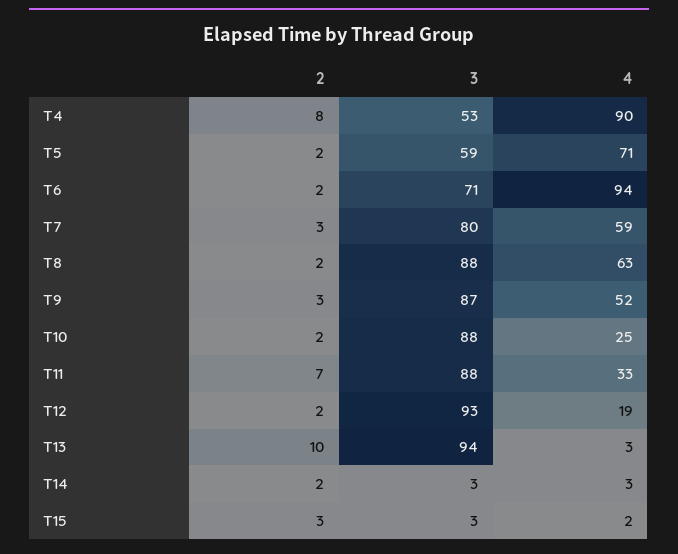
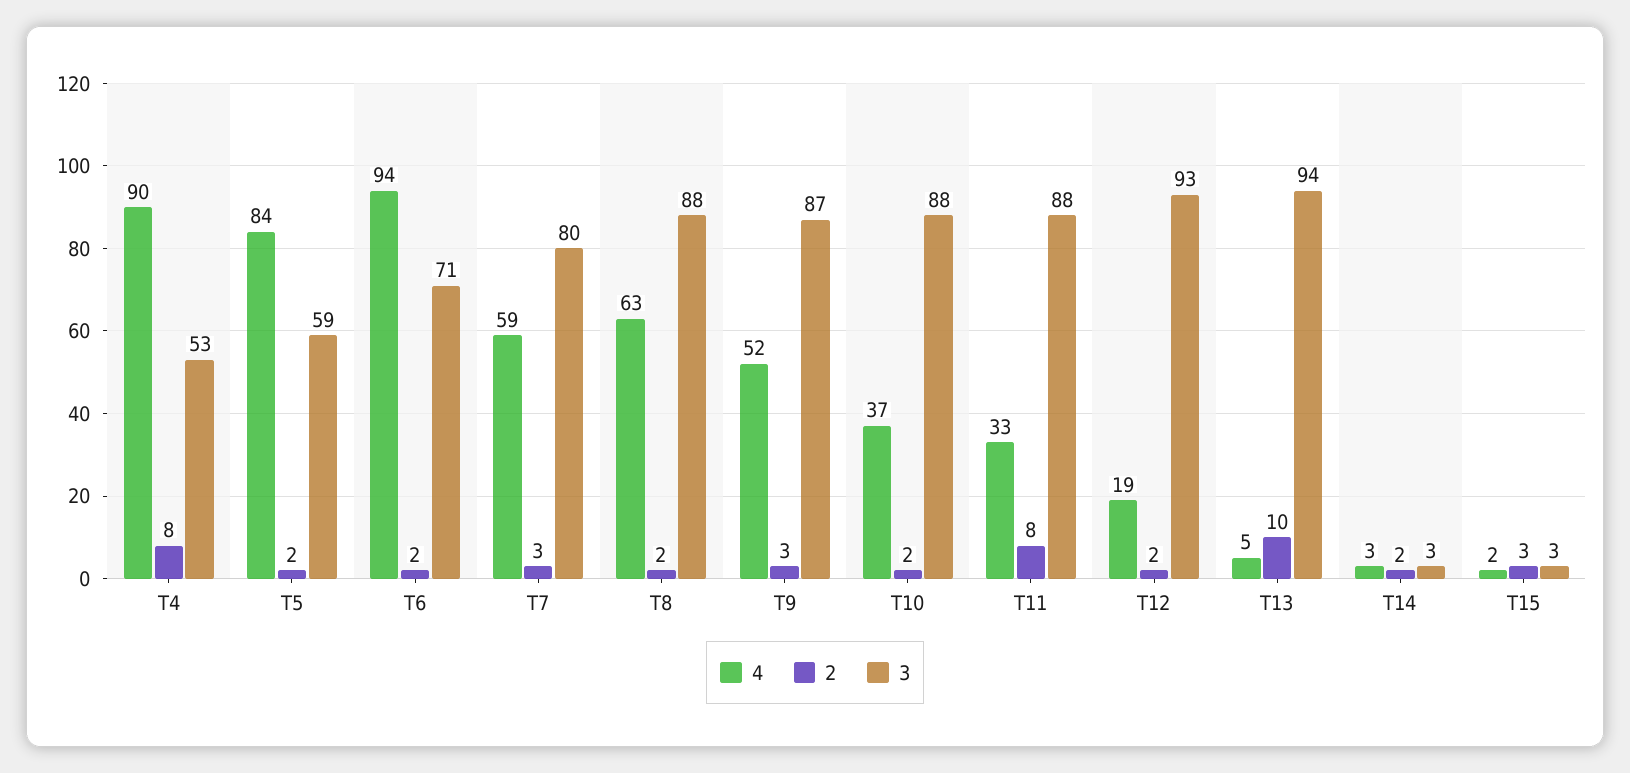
  {
    "2": {
      "T4": 8,
      "T5": 2,
      "T6": 2,
      "T7": 3,
      "T8": 2,
      "T9": 3,
      "T10": 2,
-     "T11": 7,
+     "T11": 8,
      "T12": 2,
      "T13": 10,
      "T14": 2,
      "T15": 3
    },
    "3": {
      "T4": 53,
      "T5": 59,
      "T6": 71,
      "T7": 80,
      "T8": 88,
      "T9": 87,
      "T10": 88,
      "T11": 88,
      "T12": 93,
      "T13": 94,
      "T14": 3,
      "T15": 3
    },
    "4": {
      "T4": 90,
-     "T5": 71,
+     "T5": 84,
      "T6": 94,
      "T7": 59,
      "T8": 63,
      "T9": 52,
-     "T10": 25,
+     "T10": 37,
      "T11": 33,
      "T12": 19,
-     "T13": 3,
+     "T13": 5,
      "T14": 3,
      "T15": 2
    }
  }

